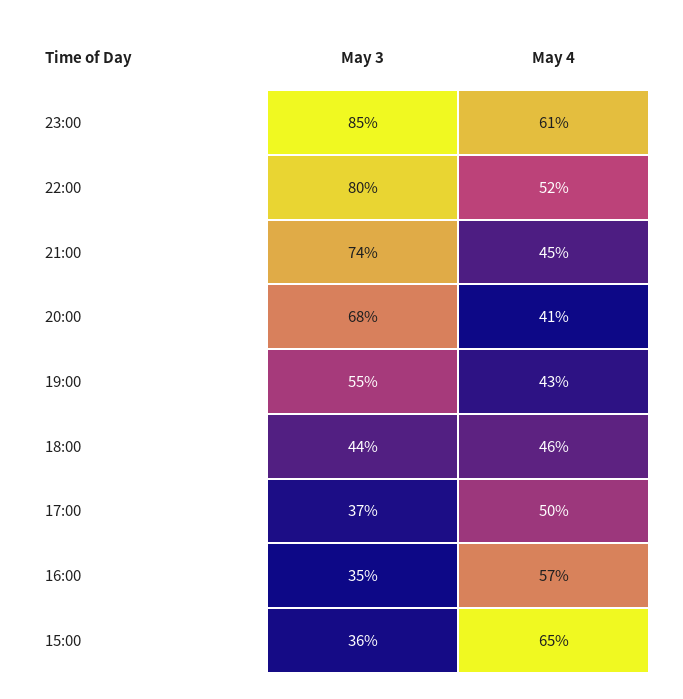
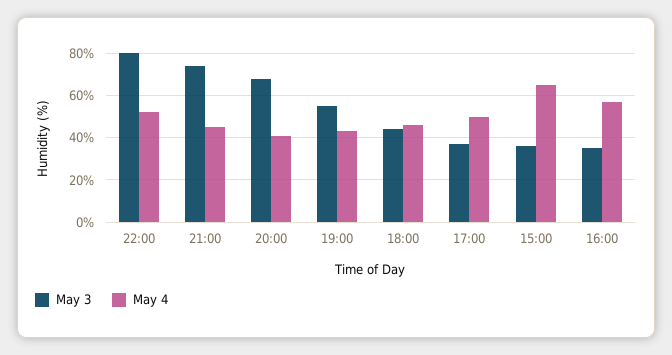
  {
    "May 3": {
-     "23:00": 85,
      "22:00": 80,
      "21:00": 74,
      "20:00": 68,
      "19:00": 55,
      "18:00": 44,
      "17:00": 37,
      "16:00": 35,
      "15:00": 36
    },
    "May 4": {
-     "23:00": 61,
      "22:00": 52,
      "21:00": 45,
      "20:00": 41,
      "19:00": 43,
      "18:00": 46,
      "17:00": 50,
      "16:00": 57,
      "15:00": 65
    }
  }

